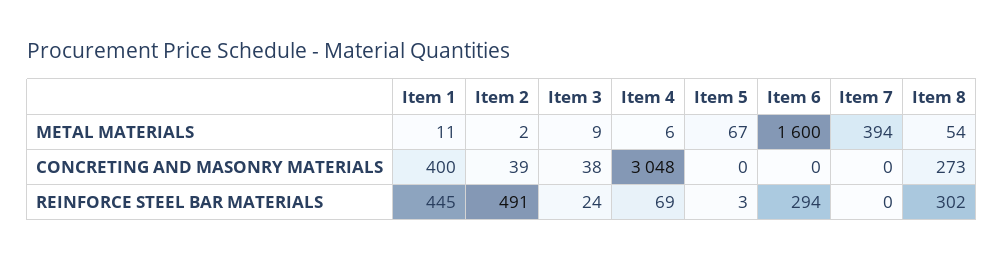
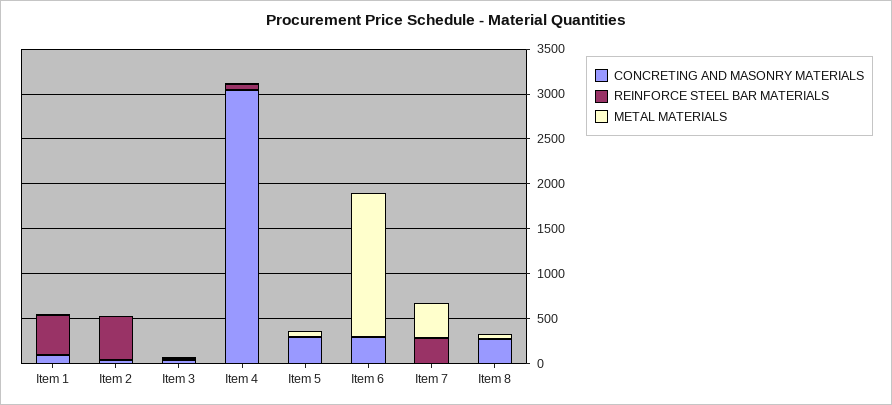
  {
    "METAL MATERIALS": {
      "Item 1": 11,
      "Item 2": 2,
      "Item 3": 9,
      "Item 4": 6,
      "Item 5": 67,
      "Item 6": 1600,
      "Item 7": 394,
      "Item 8": 54
    },
    "CONCRETING AND MASONRY MATERIALS": {
-     "Item 1": 400,
+     "Item 1": 100,
      "Item 2": 39,
      "Item 3": 38,
      "Item 4": 3048,
-     "Item 5": 0,
+     "Item 5": 300,
-     "Item 6": 0,
+     "Item 6": 300,
      "Item 7": 0,
      "Item 8": 273
    },
    "REINFORCE STEEL BAR MATERIALS": {
      "Item 1": 445,
      "Item 2": 491,
      "Item 3": 24,
      "Item 4": 69,
      "Item 5": 3,
-     "Item 6": 294,
+     "Item 6": 0,
-     "Item 7": 0,
+     "Item 7": 300,
-     "Item 8": 302
+     "Item 8": 0
    }
  }

